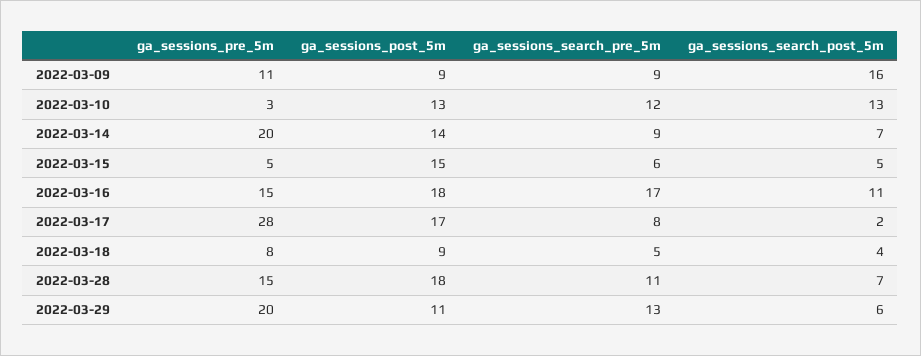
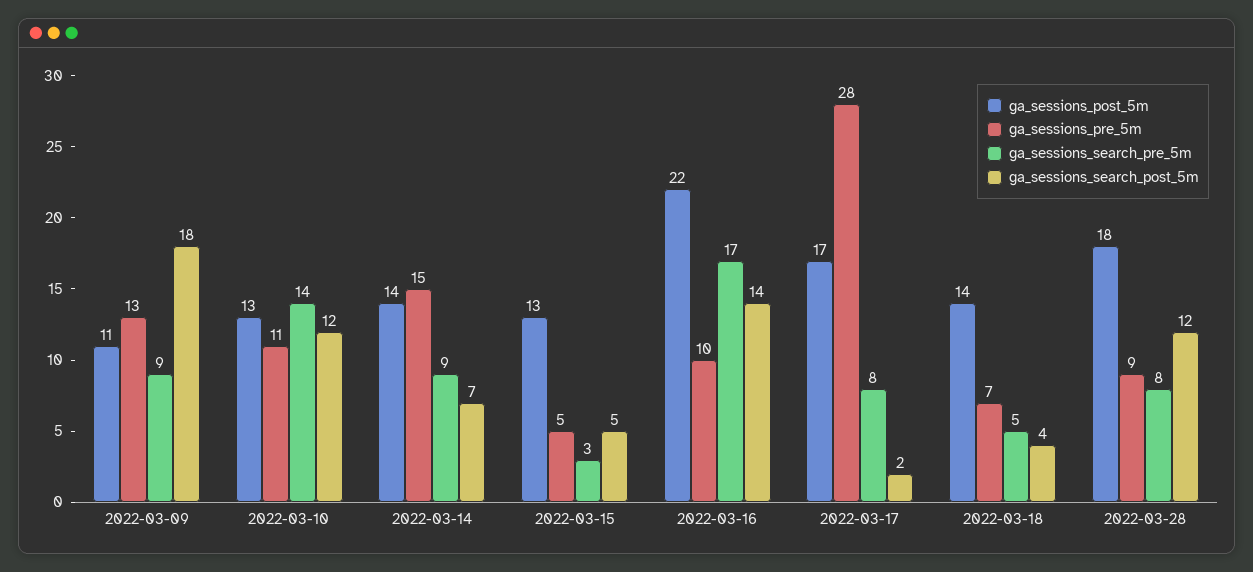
  {
    "ga_sessions_pre_5m": {
-     "2022-03-09": 11,
+     "2022-03-09": 13,
-     "2022-03-10": 3,
+     "2022-03-10": 11,
-     "2022-03-14": 20,
+     "2022-03-14": 15,
      "2022-03-15": 5,
-     "2022-03-16": 15,
+     "2022-03-16": 10,
      "2022-03-17": 28,
-     "2022-03-18": 8,
+     "2022-03-18": 7,
-     "2022-03-28": 15,
+     "2022-03-28": 9
-     "2022-03-29": 20
    },
    "ga_sessions_post_5m": {
-     "2022-03-09": 9,
+     "2022-03-09": 11,
      "2022-03-10": 13,
      "2022-03-14": 14,
-     "2022-03-15": 15,
+     "2022-03-15": 13,
-     "2022-03-16": 18,
+     "2022-03-16": 22,
      "2022-03-17": 17,
-     "2022-03-18": 9,
+     "2022-03-18": 14,
-     "2022-03-28": 18,
+     "2022-03-28": 18
-     "2022-03-29": 11
    },
    "ga_sessions_search_pre_5m": {
      "2022-03-09": 9,
-     "2022-03-10": 12,
+     "2022-03-10": 14,
      "2022-03-14": 9,
-     "2022-03-15": 6,
+     "2022-03-15": 3,
      "2022-03-16": 17,
      "2022-03-17": 8,
      "2022-03-18": 5,
-     "2022-03-28": 11,
+     "2022-03-28": 8
-     "2022-03-29": 13
    },
    "ga_sessions_search_post_5m": {
-     "2022-03-09": 16,
+     "2022-03-09": 18,
-     "2022-03-10": 13,
+     "2022-03-10": 12,
      "2022-03-14": 7,
      "2022-03-15": 5,
-     "2022-03-16": 11,
+     "2022-03-16": 14,
      "2022-03-17": 2,
      "2022-03-18": 4,
-     "2022-03-28": 7,
+     "2022-03-28": 12
-     "2022-03-29": 6
    }
  }

